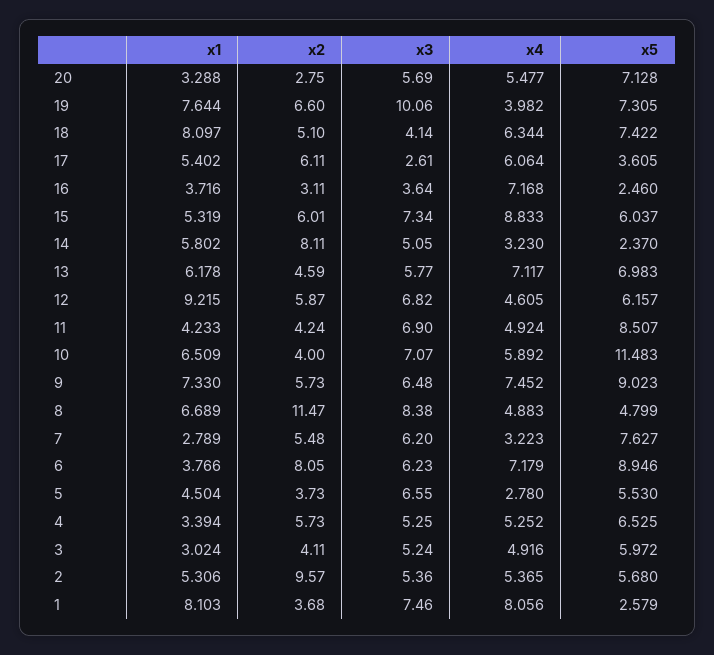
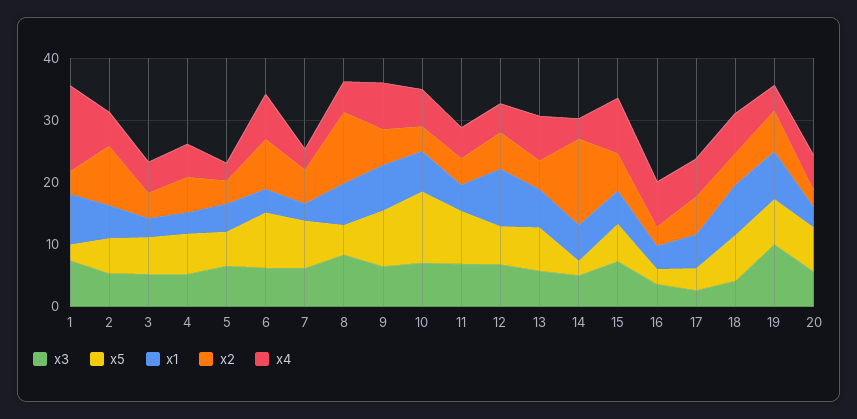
  {
    "x1": {
      "20": 3.288,
      "19": 7.644,
      "18": 8.097,
      "17": 5.402,
      "16": 3.716,
      "15": 5.319,
      "14": 5.802,
      "13": 6.178,
      "12": 9.215,
      "11": 4.233,
      "10": 6.509,
      "9": 7.33,
      "8": 6.689,
      "7": 2.789,
      "6": 3.766,
      "5": 4.504,
      "4": 3.394,
      "3": 3.024,
      "2": 5.306,
      "1": 8.103
    },
    "x2": {
      "20": 2.75,
      "19": 6.6,
      "18": 5.1,
      "17": 6.11,
      "16": 3.11,
      "15": 6.01,
-     "14": 8.11,
+     "14": 14,
      "13": 4.59,
      "12": 5.87,
      "11": 4.24,
      "10": 4,
      "9": 5.73,
      "8": 11.47,
      "7": 5.48,
      "6": 8.05,
      "5": 3.73,
      "4": 5.73,
      "3": 4.11,
      "2": 9.57,
      "1": 3.68
    },
    "x3": {
      "20": 5.69,
      "19": 10.06,
      "18": 4.14,
      "17": 2.61,
      "16": 3.64,
      "15": 7.34,
      "14": 5.05,
      "13": 5.77,
      "12": 6.82,
      "11": 6.9,
      "10": 7.07,
      "9": 6.48,
      "8": 8.38,
      "7": 6.2,
      "6": 6.23,
      "5": 6.55,
      "4": 5.25,
      "3": 5.24,
      "2": 5.36,
      "1": 7.46
    },
    "x4": {
      "20": 5.477,
      "19": 3.982,
      "18": 6.344,
      "17": 6.064,
      "16": 7.168,
      "15": 8.833,
      "14": 3.23,
      "13": 7.117,
      "12": 4.605,
      "11": 4.924,
      "10": 5.892,
      "9": 7.452,
      "8": 4.883,
      "7": 3.223,
      "6": 7.179,
      "5": 2.78,
      "4": 5.252,
      "3": 4.916,
      "2": 5.365,
-     "1": 8.056
+     "1": 14
    },
    "x5": {
      "20": 7.128,
      "19": 7.305,
      "18": 7.422,
      "17": 3.605,
      "16": 2.46,
      "15": 6.037,
      "14": 2.37,
      "13": 6.983,
      "12": 6.157,
      "11": 8.507,
      "10": 11.483,
      "9": 9.023,
      "8": 4.799,
      "7": 7.627,
      "6": 8.946,
      "5": 5.53,
      "4": 6.525,
      "3": 5.972,
      "2": 5.68,
      "1": 2.579
    }
  }

